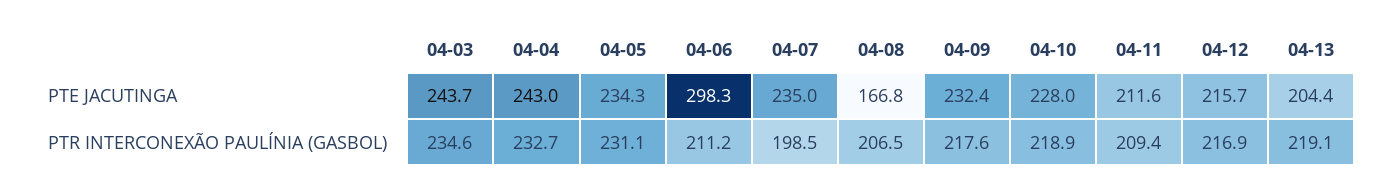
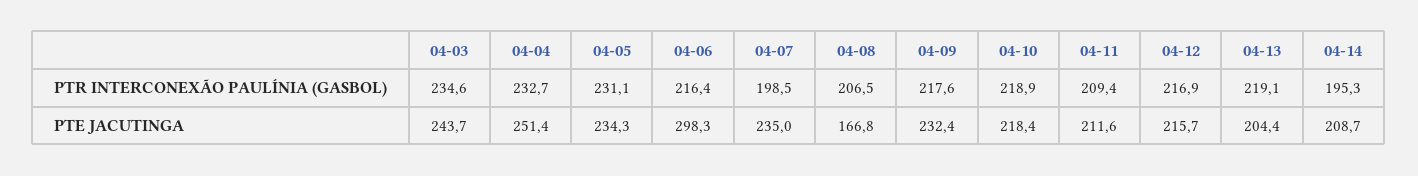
  {
    "04-03": {
      "PTE JACUTINGA": 243.7,
      "PTR INTERCONEXÃO PAULÍNIA (GASBOL)": 234.6
    },
    "04-04": {
-     "PTE JACUTINGA": 243,
+     "PTE JACUTINGA": 251.4,
      "PTR INTERCONEXÃO PAULÍNIA (GASBOL)": 232.7
    },
    "04-05": {
      "PTE JACUTINGA": 234.3,
      "PTR INTERCONEXÃO PAULÍNIA (GASBOL)": 231.1
    },
    "04-06": {
      "PTE JACUTINGA": 298.3,
-     "PTR INTERCONEXÃO PAULÍNIA (GASBOL)": 211.2
+     "PTR INTERCONEXÃO PAULÍNIA (GASBOL)": 216.4
    },
    "04-07": {
      "PTE JACUTINGA": 235,
      "PTR INTERCONEXÃO PAULÍNIA (GASBOL)": 198.5
    },
    "04-08": {
      "PTE JACUTINGA": 166.8,
      "PTR INTERCONEXÃO PAULÍNIA (GASBOL)": 206.5
    },
    "04-09": {
      "PTE JACUTINGA": 232.4,
      "PTR INTERCONEXÃO PAULÍNIA (GASBOL)": 217.6
    },
    "04-10": {
-     "PTE JACUTINGA": 228,
+     "PTE JACUTINGA": 218.4,
      "PTR INTERCONEXÃO PAULÍNIA (GASBOL)": 218.9
    },
    "04-11": {
      "PTE JACUTINGA": 211.6,
      "PTR INTERCONEXÃO PAULÍNIA (GASBOL)": 209.4
    },
    "04-12": {
      "PTE JACUTINGA": 215.7,
      "PTR INTERCONEXÃO PAULÍNIA (GASBOL)": 216.9
    },
    "04-13": {
      "PTE JACUTINGA": 204.4,
      "PTR INTERCONEXÃO PAULÍNIA (GASBOL)": 219.1
-   }
+   },
+   "04-14": {
+     "PTR INTERCONEXÃO PAULÍNIA (GASBOL)": 195.3,
+     "PTE JACUTINGA": 208.7
+   }
  }

